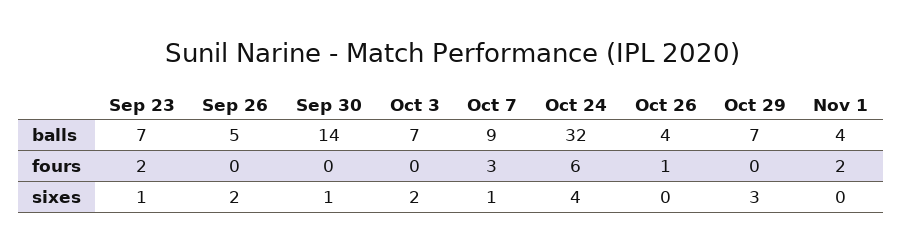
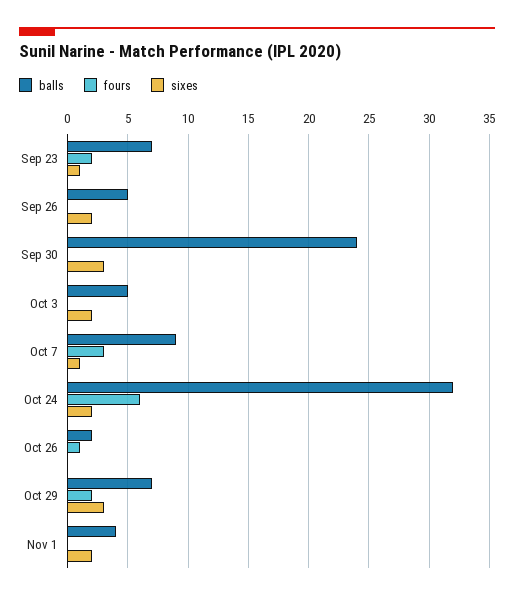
  {
    "balls": {
      "Sep 23": 7,
      "Sep 26": 5,
-     "Sep 30": 14,
+     "Sep 30": 24,
-     "Oct 3": 7,
+     "Oct 3": 5,
      "Oct 7": 9,
      "Oct 24": 32,
-     "Oct 26": 4,
+     "Oct 26": 2,
      "Oct 29": 7,
      "Nov 1": 4
    },
    "fours": {
      "Sep 23": 2,
      "Sep 26": 0,
      "Sep 30": 0,
      "Oct 3": 0,
      "Oct 7": 3,
      "Oct 24": 6,
      "Oct 26": 1,
-     "Oct 29": 0,
+     "Oct 29": 2,
-     "Nov 1": 2
+     "Nov 1": 0
    },
    "sixes": {
      "Sep 23": 1,
      "Sep 26": 2,
-     "Sep 30": 1,
+     "Sep 30": 3,
      "Oct 3": 2,
      "Oct 7": 1,
-     "Oct 24": 4,
+     "Oct 24": 2,
      "Oct 26": 0,
      "Oct 29": 3,
-     "Nov 1": 0
+     "Nov 1": 2
    }
  }

